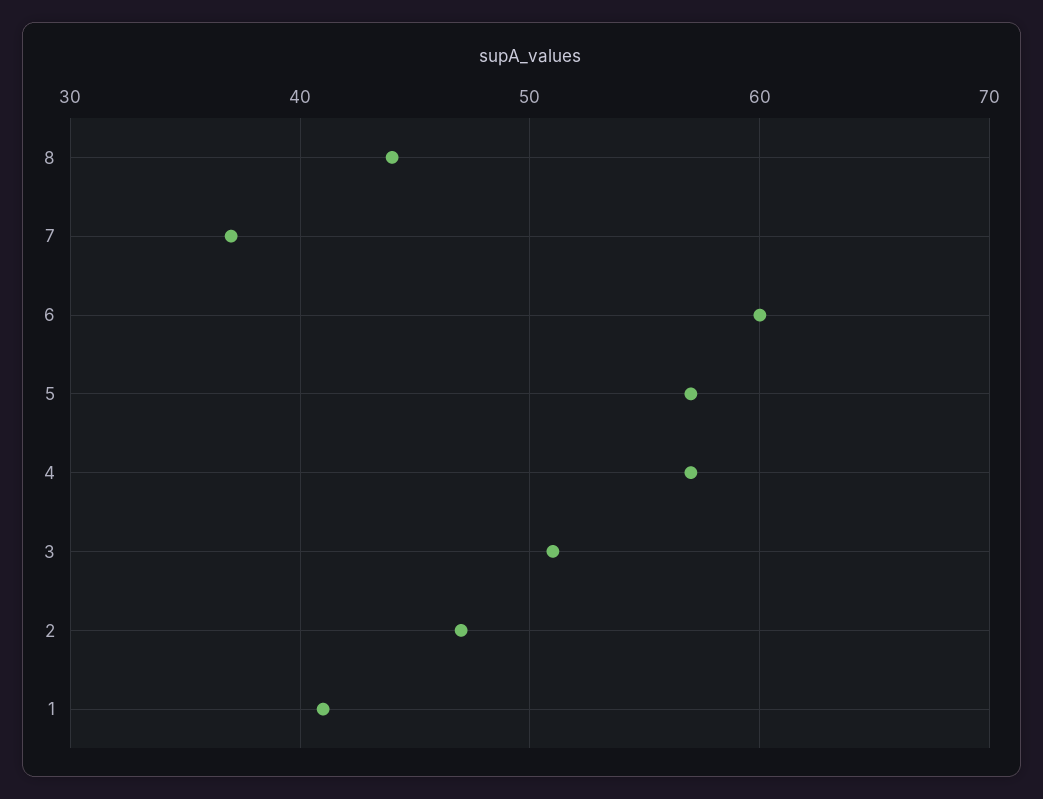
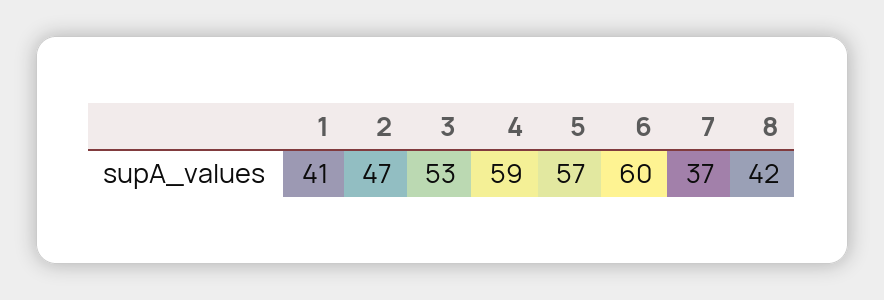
  {
-   "8": 44,
+   "8": 42,
    "7": 37,
    "6": 60,
    "5": 57,
-   "4": 57,
+   "4": 59,
-   "3": 51,
+   "3": 53,
    "2": 47,
    "1": 41
  }

